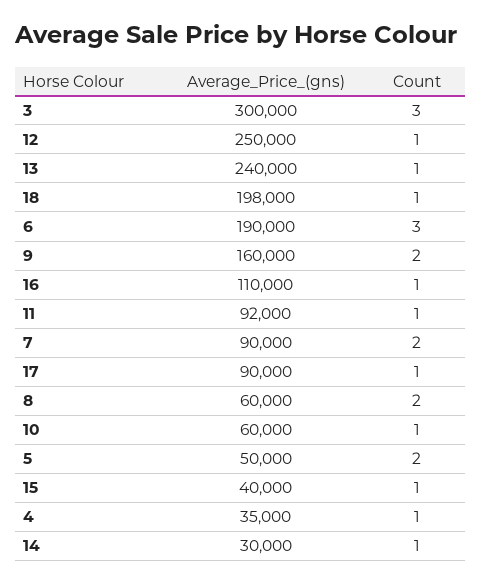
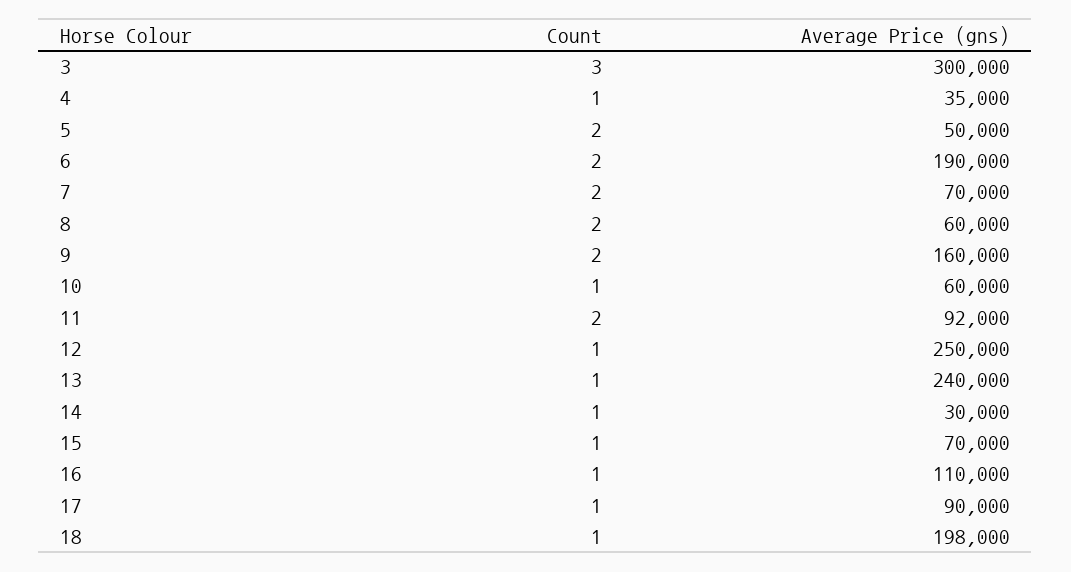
  {
    "Average_Price_(gns)": {
      "3": 300000,
      "12": 250000,
      "13": 240000,
      "18": 198000,
      "6": 190000,
      "9": 160000,
      "16": 110000,
      "11": 92000,
-     "7": 90000,
+     "7": 70000,
      "17": 90000,
      "8": 60000,
      "10": 60000,
      "5": 50000,
-     "15": 40000,
+     "15": 70000,
      "4": 35000,
      "14": 30000
    },
    "Count": {
      "3": 3,
      "12": 1,
      "13": 1,
      "18": 1,
-     "6": 3,
+     "6": 2,
      "9": 2,
      "16": 1,
-     "11": 1,
+     "11": 2,
      "7": 2,
      "17": 1,
      "8": 2,
      "10": 1,
      "5": 2,
      "15": 1,
      "4": 1,
      "14": 1
    }
  }

